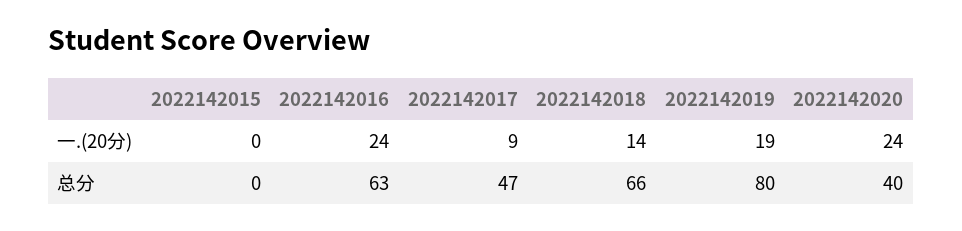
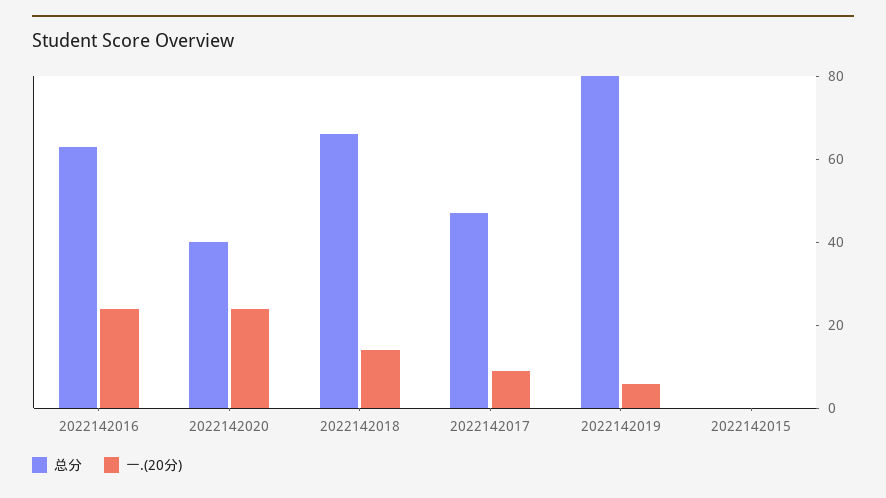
  {
    "一.(20分)": {
      "2022142015": 0,
      "2022142016": 24,
      "2022142017": 9,
      "2022142018": 14,
-     "2022142019": 19,
+     "2022142019": 5,
      "2022142020": 24
    },
    "总分": {
      "2022142015": 0,
      "2022142016": 63,
      "2022142017": 47,
      "2022142018": 66,
      "2022142019": 80,
      "2022142020": 40
    }
  }

